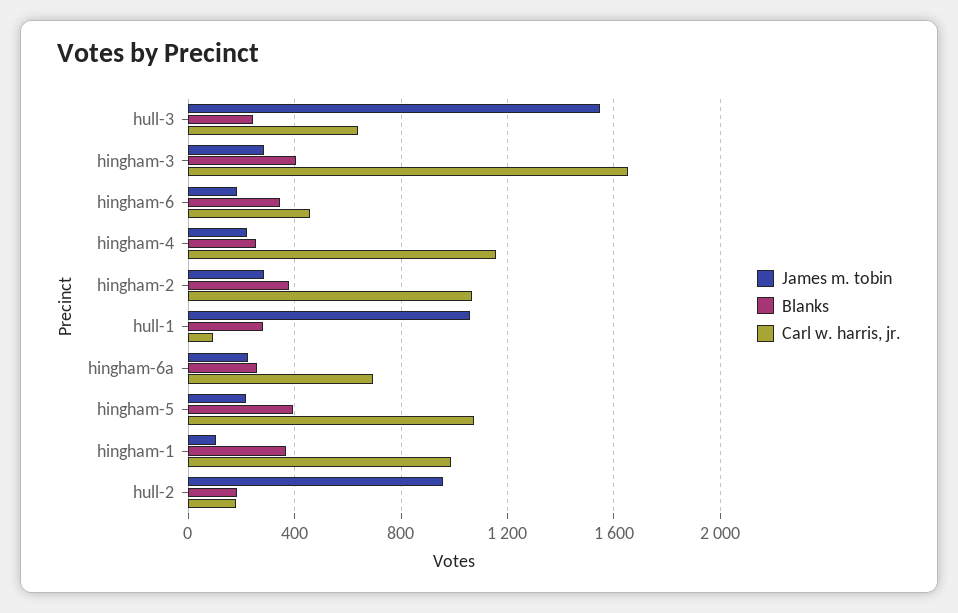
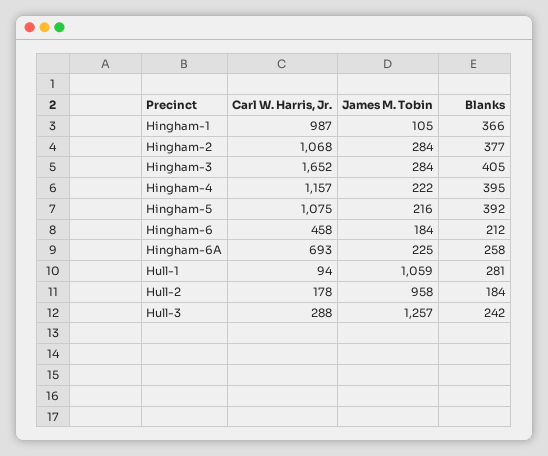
  {
    "James m. tobin": {
-     "hull-3": 1550,
+     "hull-3": 1257,
      "hingham-3": 284,
      "hingham-6": 184,
      "hingham-4": 222,
      "hingham-2": 284,
      "hull-1": 1059,
      "hingham-6a": 225,
      "hingham-5": 216,
      "hingham-1": 105,
      "hull-2": 958
    },
    "Blanks": {
      "hull-3": 242,
      "hingham-3": 405,
-     "hingham-6": 350,
+     "hingham-6": 212,
-     "hingham-4": 250,
+     "hingham-4": 395,
      "hingham-2": 377,
      "hull-1": 281,
      "hingham-6a": 258,
      "hingham-5": 392,
      "hingham-1": 366,
      "hull-2": 184
    },
    "Carl w. harris, jr.": {
-     "hull-3": 650,
+     "hull-3": 288,
      "hingham-3": 1652,
      "hingham-6": 458,
      "hingham-4": 1157,
      "hingham-2": 1068,
      "hull-1": 94,
      "hingham-6a": 693,
      "hingham-5": 1075,
      "hingham-1": 987,
      "hull-2": 178
    }
  }

